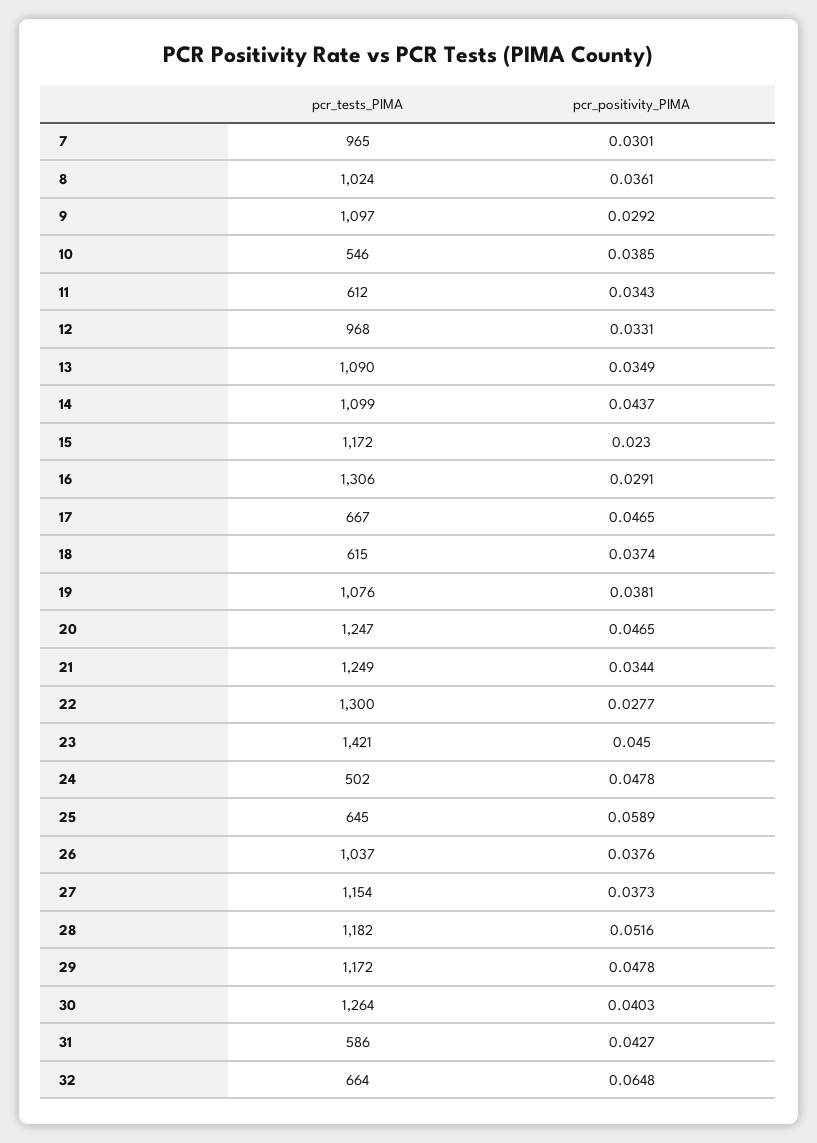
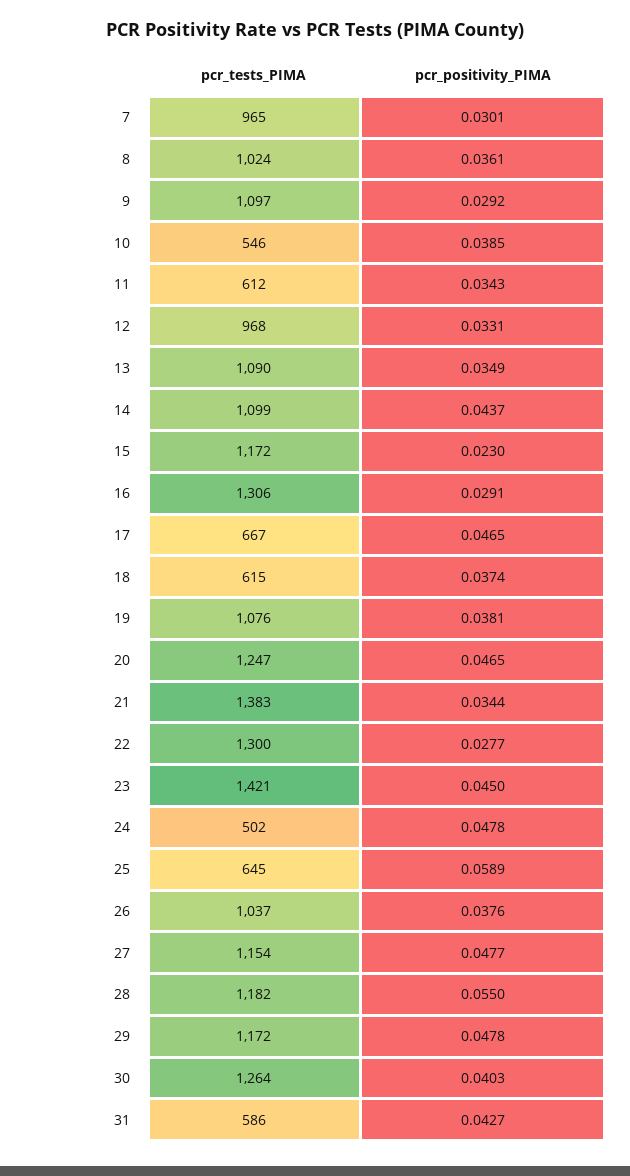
  {
    "pcr_tests_PIMA": {
      "7": 965,
      "8": 1024,
      "9": 1097,
      "10": 546,
      "11": 612,
      "12": 968,
      "13": 1090,
      "14": 1099,
      "15": 1172,
      "16": 1306,
      "17": 667,
      "18": 615,
      "19": 1076,
      "20": 1247,
-     "21": 1249,
+     "21": 1383,
      "22": 1300,
      "23": 1421,
      "24": 502,
      "25": 645,
      "26": 1037,
      "27": 1154,
      "28": 1182,
      "29": 1172,
      "30": 1264,
-     "31": 586,
+     "31": 586
-     "32": 664
    },
    "pcr_positivity_PIMA": {
      "7": 0.0301,
      "8": 0.0361,
      "9": 0.0292,
      "10": 0.0385,
      "11": 0.0343,
      "12": 0.0331,
      "13": 0.0349,
      "14": 0.0437,
      "15": 0.023,
      "16": 0.0291,
      "17": 0.0465,
      "18": 0.0374,
      "19": 0.0381,
      "20": 0.0465,
      "21": 0.0344,
      "22": 0.0277,
      "23": 0.045,
      "24": 0.0478,
      "25": 0.0589,
      "26": 0.0376,
-     "27": 0.0373,
+     "27": 0.0477,
-     "28": 0.0516,
+     "28": 0.055,
      "29": 0.0478,
      "30": 0.0403,
-     "31": 0.0427,
+     "31": 0.0427
-     "32": 0.0648
    }
  }

